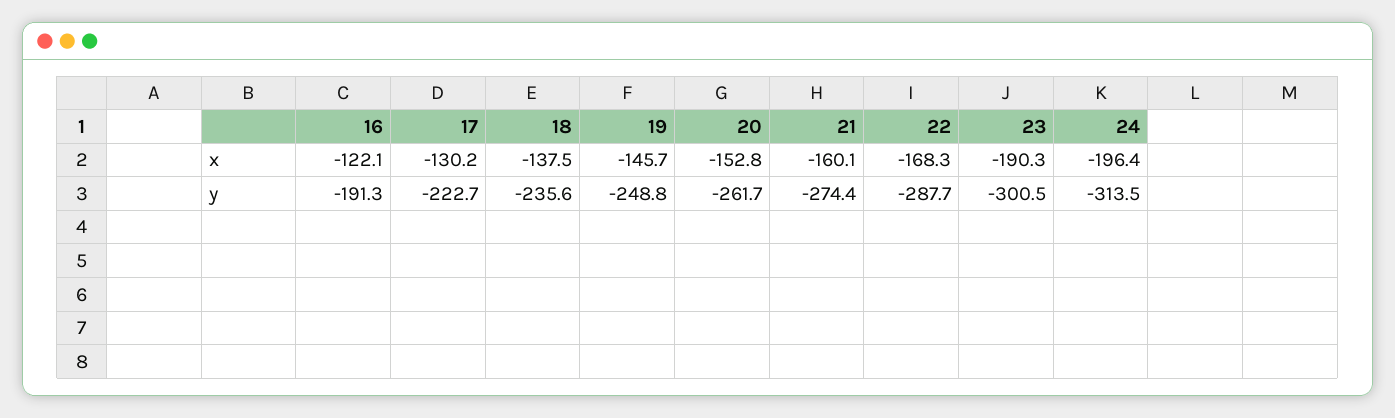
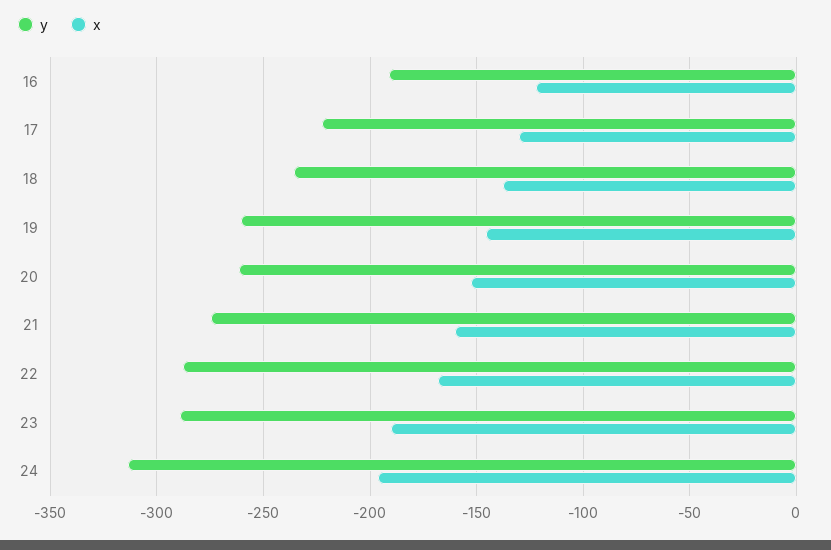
  {
    "x": {
      "16": -122.1,
      "17": -130.2,
      "18": -137.5,
      "19": -145.7,
      "20": -152.8,
      "21": -160.1,
      "22": -168.3,
      "23": -190.3,
      "24": -196.4
    },
    "y": {
      "16": -191.3,
      "17": -222.7,
      "18": -235.6,
-     "19": -248.8,
+     "19": -260,
      "20": -261.7,
      "21": -274.4,
      "22": -287.7,
-     "23": -300.5,
+     "23": -290,
      "24": -313.5
    }
  }

